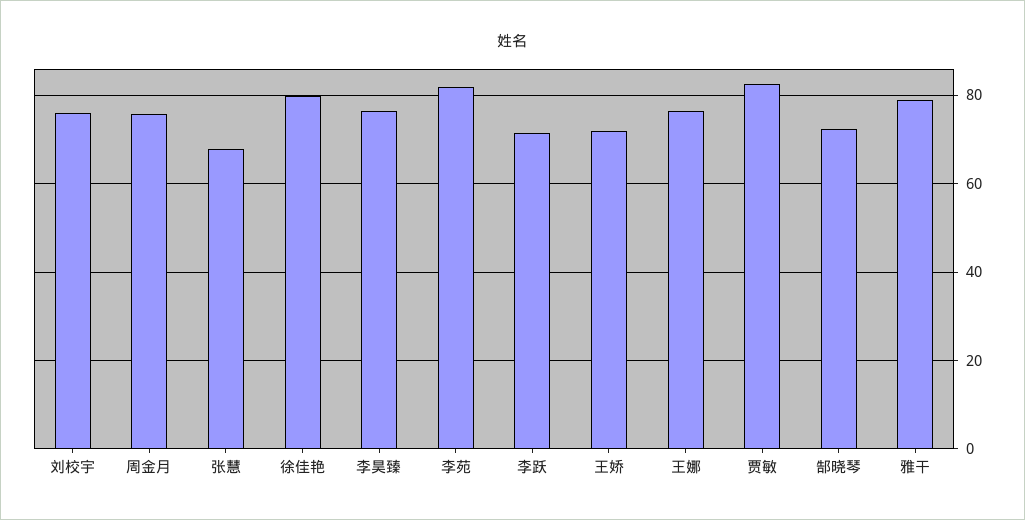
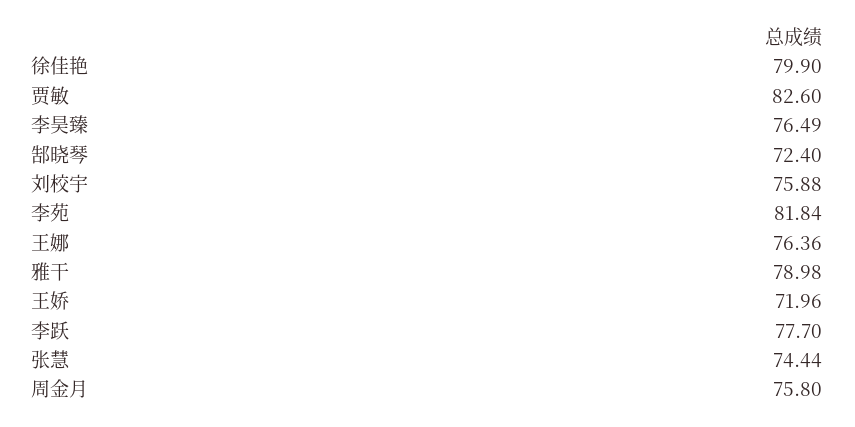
  {
    "刘校宇": 75.88,
    "周金月": 75.8,
-   "张慧": 68,
+   "张慧": 74.44,
    "徐佳艳": 79.9,
    "李昊臻": 76.49,
    "李苑": 81.84,
-   "李跃": 72,
+   "李跃": 77.7,
    "王娇": 71.96,
    "王娜": 76.36,
    "贾敏": 82.6,
    "郜晓琴": 72.4,
    "雅干": 78.98
  }

